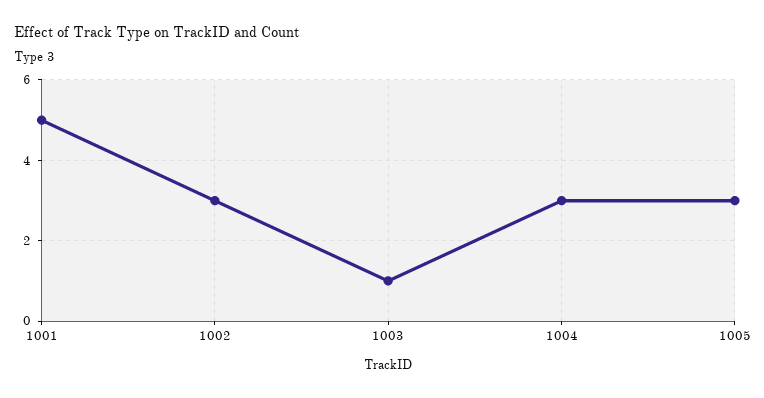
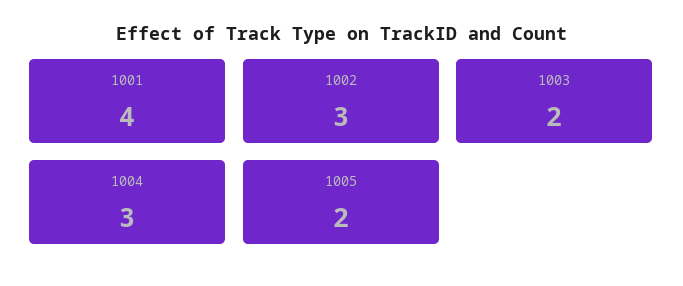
  {
-   "1001": 5,
+   "1001": 4,
    "1002": 3,
-   "1003": 1,
+   "1003": 2,
    "1004": 3,
-   "1005": 3
+   "1005": 2
  }

